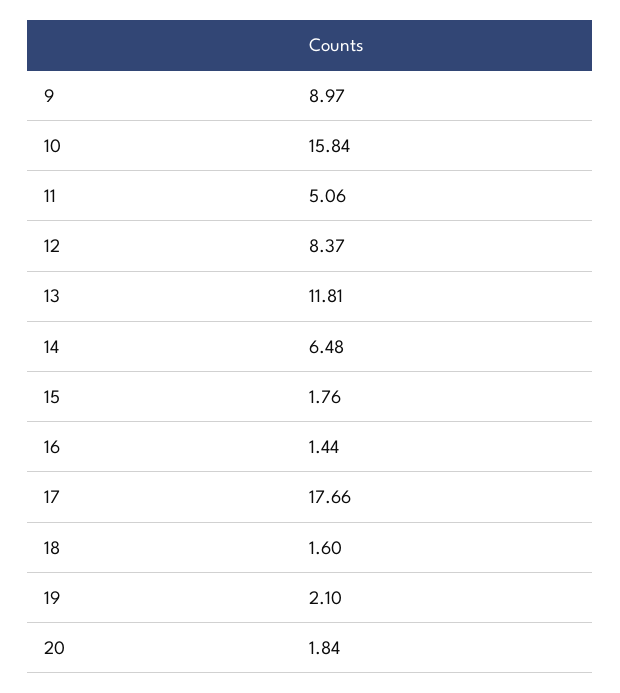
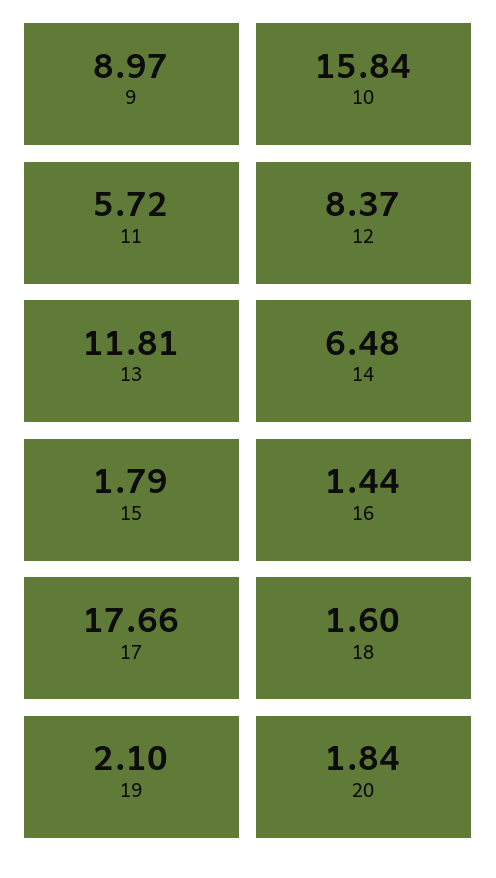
  {
    "9": 8.97,
    "10": 15.84,
-   "11": 5.06,
+   "11": 5.72,
    "12": 8.37,
    "13": 11.81,
    "14": 6.48,
-   "15": 1.76,
+   "15": 1.79,
    "16": 1.44,
    "17": 17.66,
    "18": 1.6,
    "19": 2.1,
    "20": 1.84
  }

